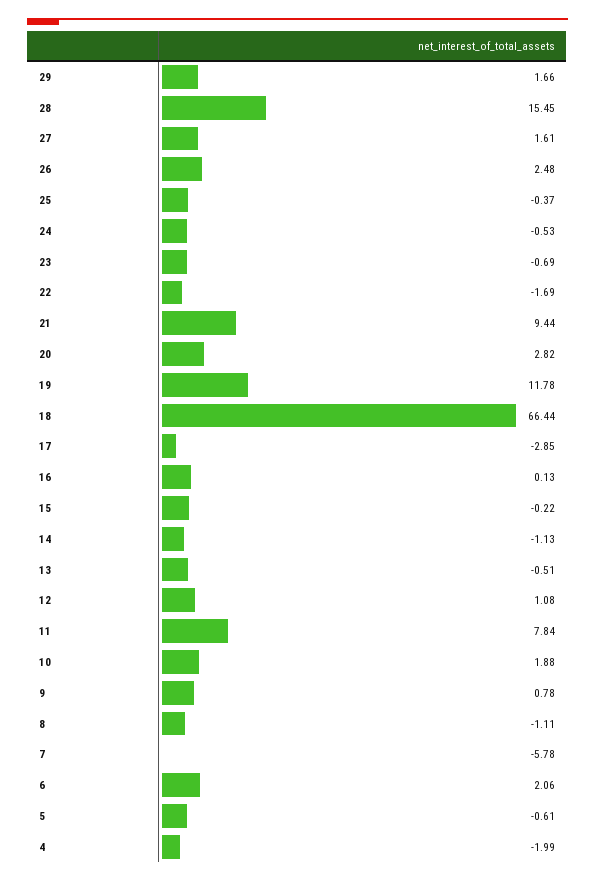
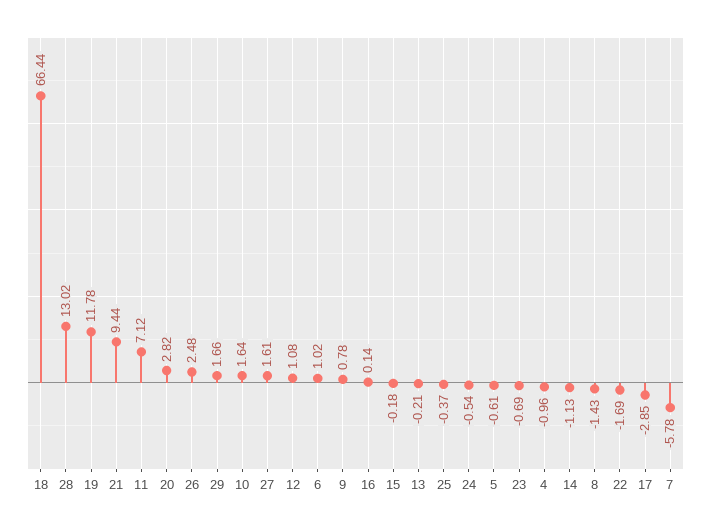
  {
    "29": 1.66,
-   "28": 15.45,
+   "28": 13.02,
    "27": 1.61,
    "26": 2.48,
    "25": -0.37,
-   "24": -0.53,
+   "24": -0.54,
    "23": -0.69,
    "22": -1.69,
    "21": 9.44,
    "20": 2.82,
    "19": 11.78,
    "18": 66.44,
    "17": -2.85,
-   "16": 0.13,
+   "16": 0.14,
-   "15": -0.22,
+   "15": -0.18,
    "14": -1.13,
-   "13": -0.51,
+   "13": -0.21,
    "12": 1.08,
-   "11": 7.84,
+   "11": 7.12,
-   "10": 1.88,
+   "10": 1.64,
    "9": 0.78,
-   "8": -1.11,
+   "8": -1.43,
    "7": -5.78,
-   "6": 2.06,
+   "6": 1.02,
    "5": -0.61,
-   "4": -1.99
+   "4": -0.96
  }

